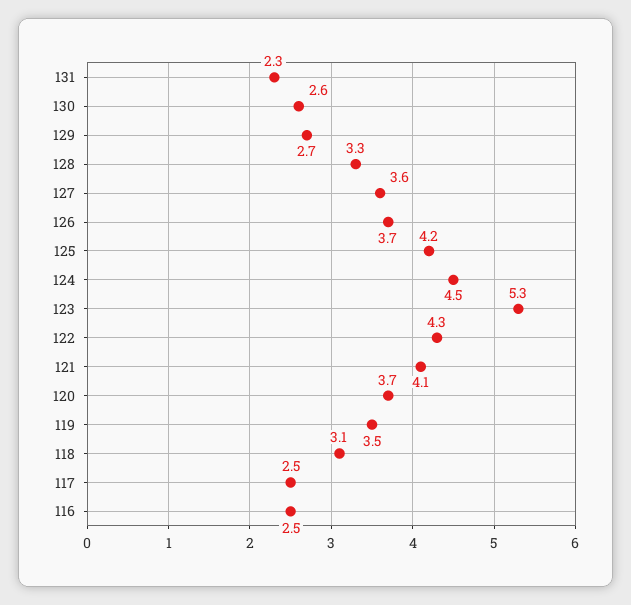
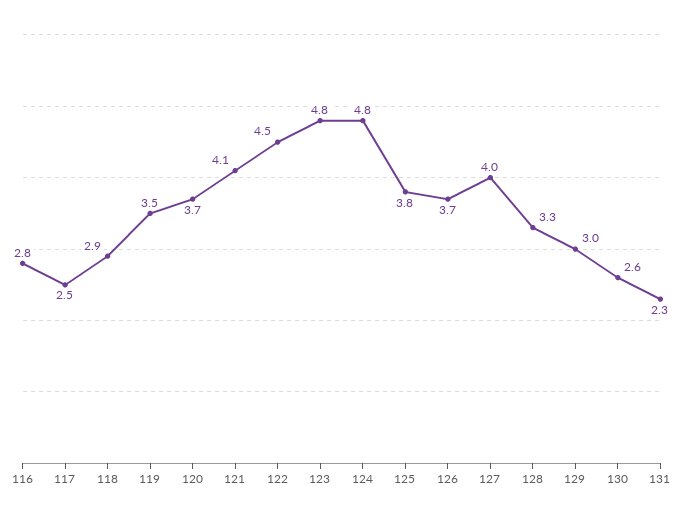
  {
    "131": 2.3,
    "130": 2.6,
-   "129": 2.7,
+   "129": 3,
    "128": 3.3,
-   "127": 3.6,
+   "127": 4,
    "126": 3.7,
-   "125": 4.2,
+   "125": 3.8,
-   "124": 4.5,
+   "124": 4.8,
-   "123": 5.3,
+   "123": 4.8,
-   "122": 4.3,
+   "122": 4.5,
    "121": 4.1,
    "120": 3.7,
    "119": 3.5,
-   "118": 3.1,
+   "118": 2.9,
    "117": 2.5,
-   "116": 2.5
+   "116": 2.8
  }

